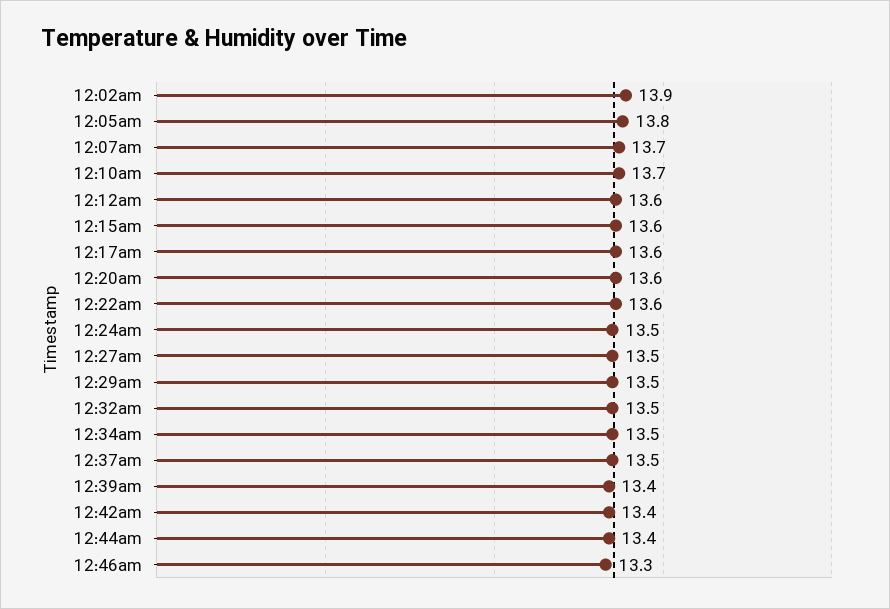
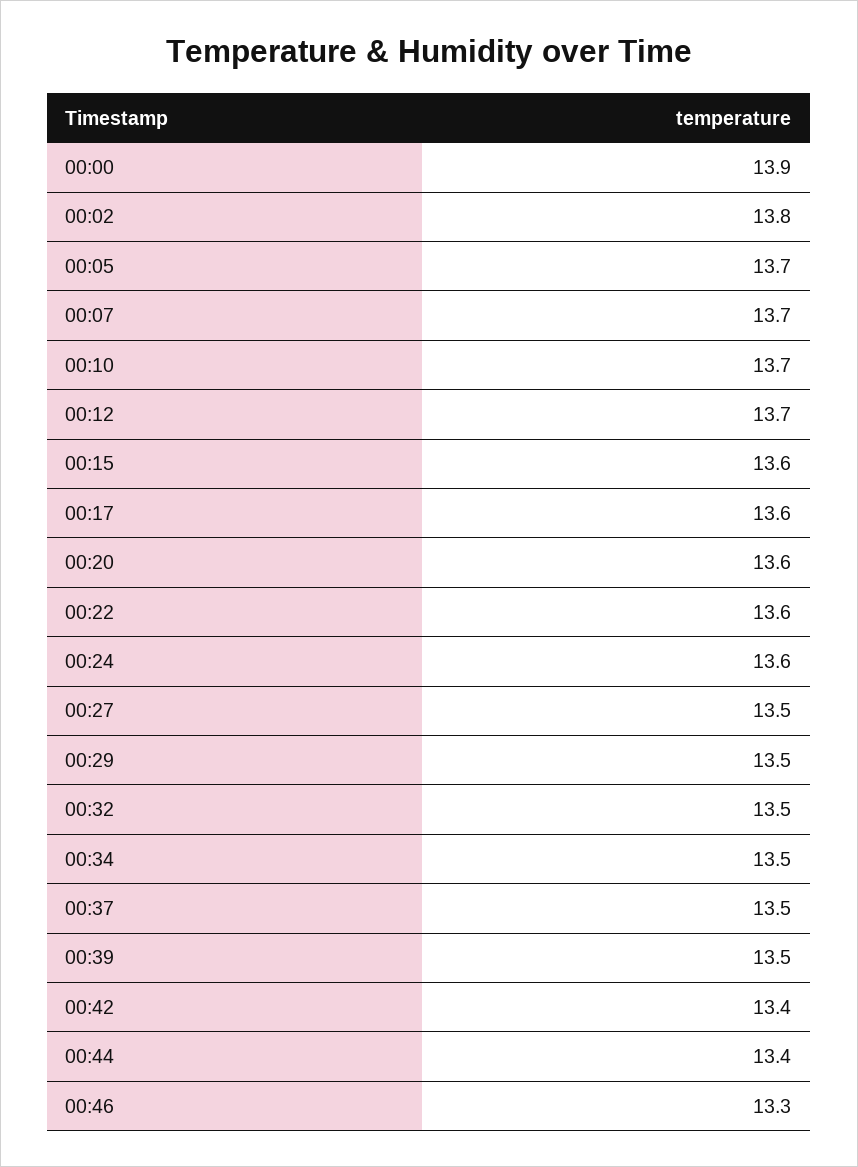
  {
-   "12:02am": 13.9,
+   "12:02am": 13.8,
-   "12:05am": 13.8,
+   "12:05am": 13.7,
    "12:07am": 13.7,
    "12:10am": 13.7,
-   "12:12am": 13.6,
+   "12:12am": 13.7,
    "12:15am": 13.6,
    "12:17am": 13.6,
    "12:20am": 13.6,
    "12:22am": 13.6,
-   "12:24am": 13.5,
+   "12:24am": 13.6,
    "12:27am": 13.5,
    "12:29am": 13.5,
    "12:32am": 13.5,
    "12:34am": 13.5,
    "12:37am": 13.5,
-   "12:39am": 13.4,
+   "12:39am": 13.5,
    "12:42am": 13.4,
    "12:44am": 13.4,
-   "12:46am": 13.3
+   "12:46am": 13.3,
+   "00:00": 13.9
  }

